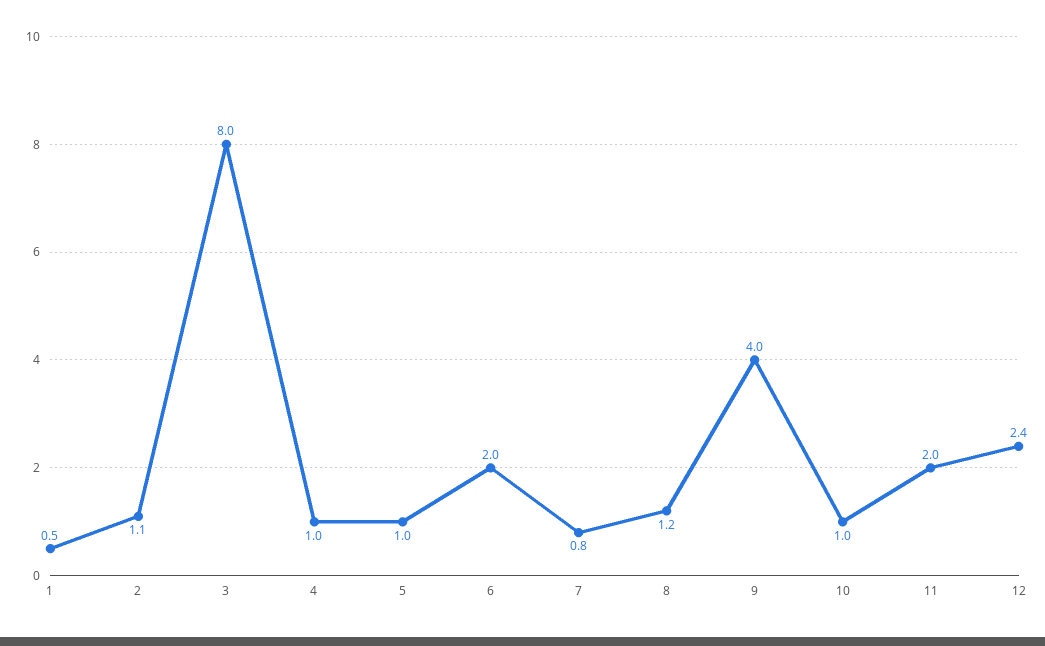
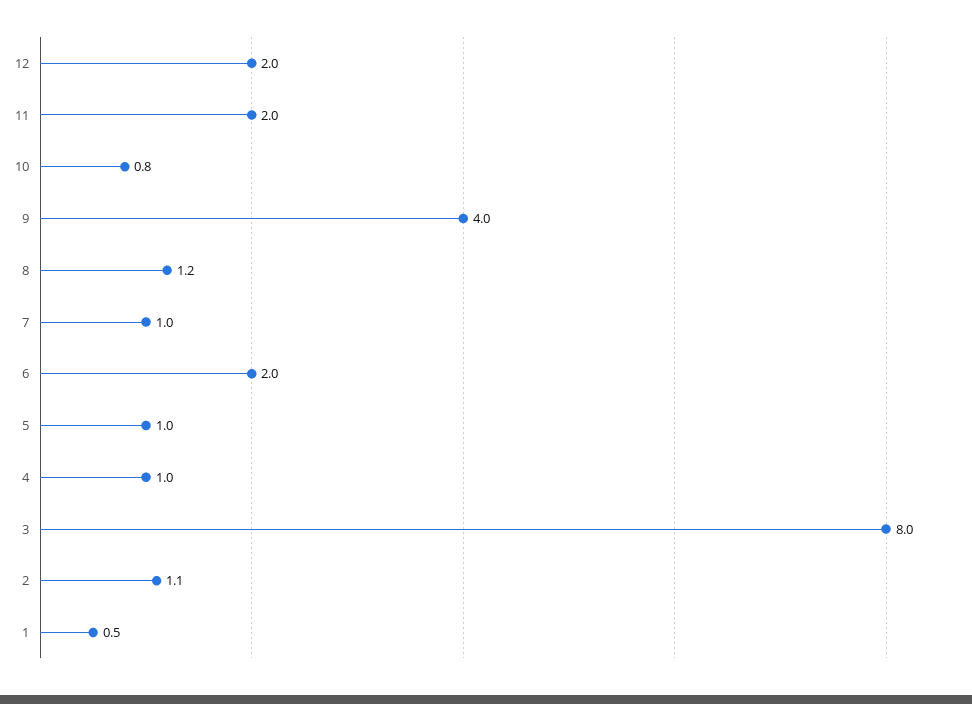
  {
    "1": 0.5,
    "2": 1.1,
    "3": 8,
    "4": 1,
    "5": 1,
    "6": 2,
-   "7": 0.8,
+   "7": 1,
    "8": 1.2,
    "9": 4,
-   "10": 1,
+   "10": 0.8,
    "11": 2,
-   "12": 2.4
+   "12": 2
  }

